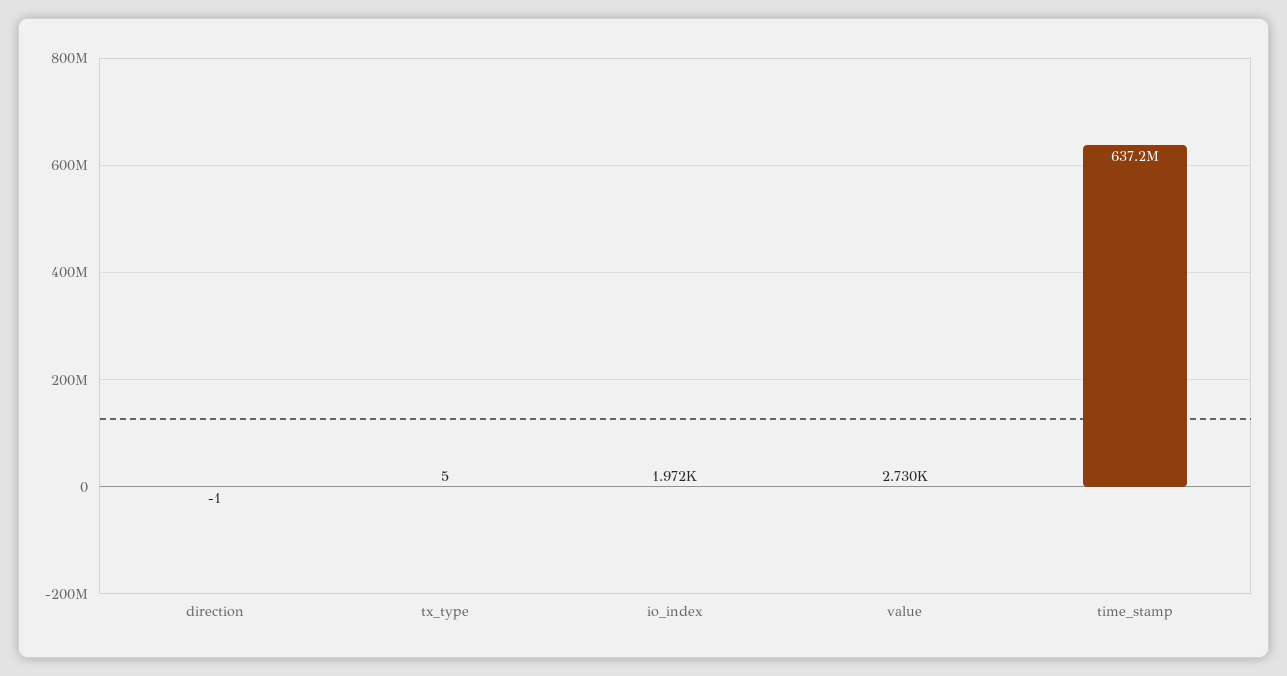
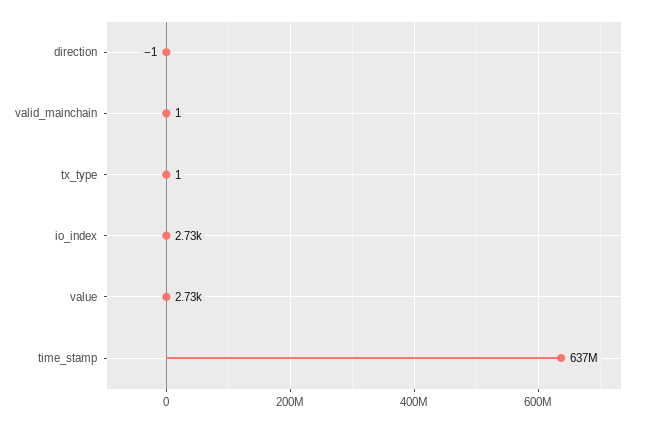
  {
    "direction": -1,
-   "tx_type": 5,
+   "tx_type": 1,
-   "io_index": 1972,
+   "io_index": 2730,
    "value": 2730,
-   "time_stamp": 637200000
+   "time_stamp": 637200000,
+   "valid_mainchain": 1
  }

